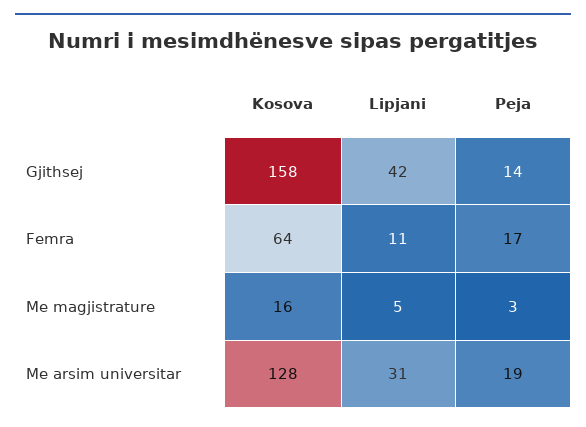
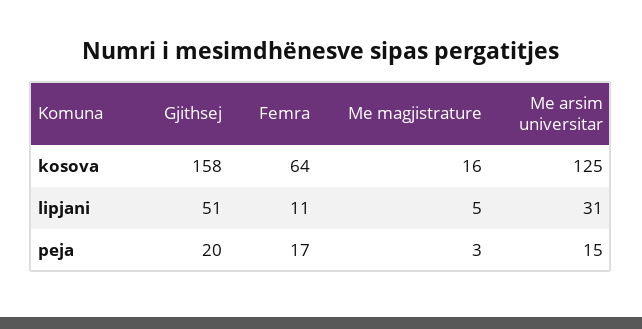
  {
    "Kosova": {
      "Gjithsej": 158,
      "Femra": 64,
      "Me magjistrature": 16,
-     "Me arsim universitar": 128
+     "Me arsim universitar": 125
    },
    "Lipjani": {
-     "Gjithsej": 42,
+     "Gjithsej": 51,
      "Femra": 11,
      "Me magjistrature": 5,
      "Me arsim universitar": 31
    },
    "Peja": {
-     "Gjithsej": 14,
+     "Gjithsej": 20,
      "Femra": 17,
      "Me magjistrature": 3,
-     "Me arsim universitar": 19
+     "Me arsim universitar": 15
    }
  }

